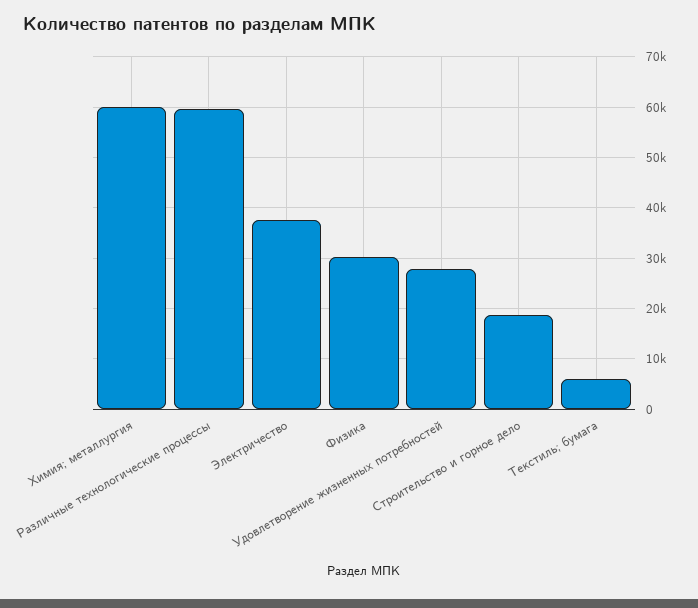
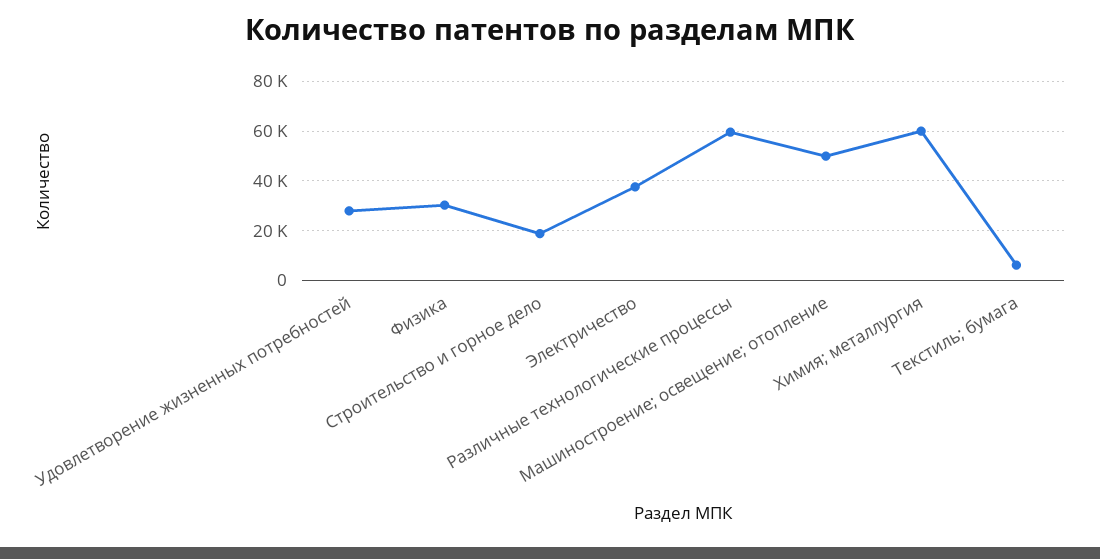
  {
    "Химия; металлургия": 60000,
    "Различные технологические процессы": 60000,
    "Электричество": 38000,
    "Физика": 30000,
    "Удовлетворение жизненных потребностей": 28000,
    "Строительство и горное дело": 18000,
-   "Текстиль; бумага": 6000
+   "Текстиль; бумага": 6000,
+   "Машиностроение; освещение; отопление": 50000
  }

